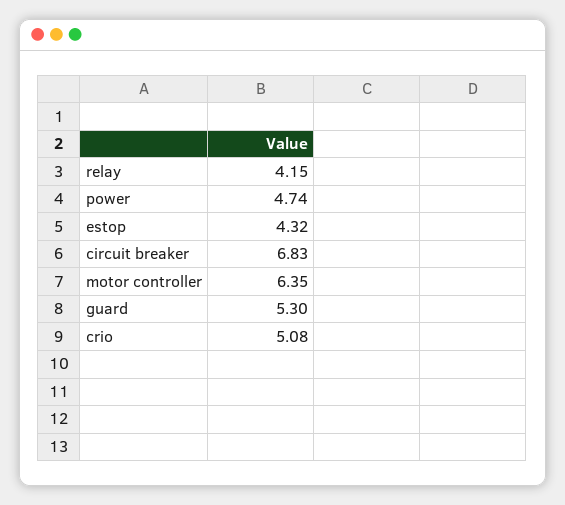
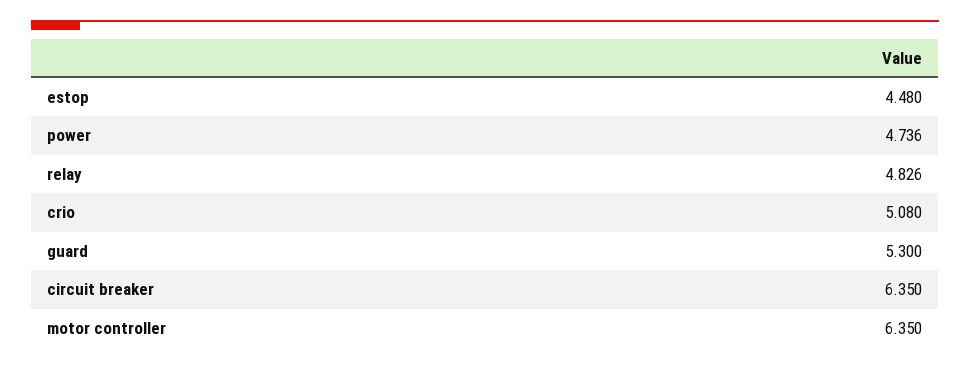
  {
-   "relay": 4.15,
+   "relay": 4.826,
    "power": 4.736,
-   "estop": 4.32,
+   "estop": 4.48,
-   "circuit breaker": 6.83,
+   "circuit breaker": 6.35,
    "motor controller": 6.35,
    "guard": 5.3,
    "crio": 5.08
  }

